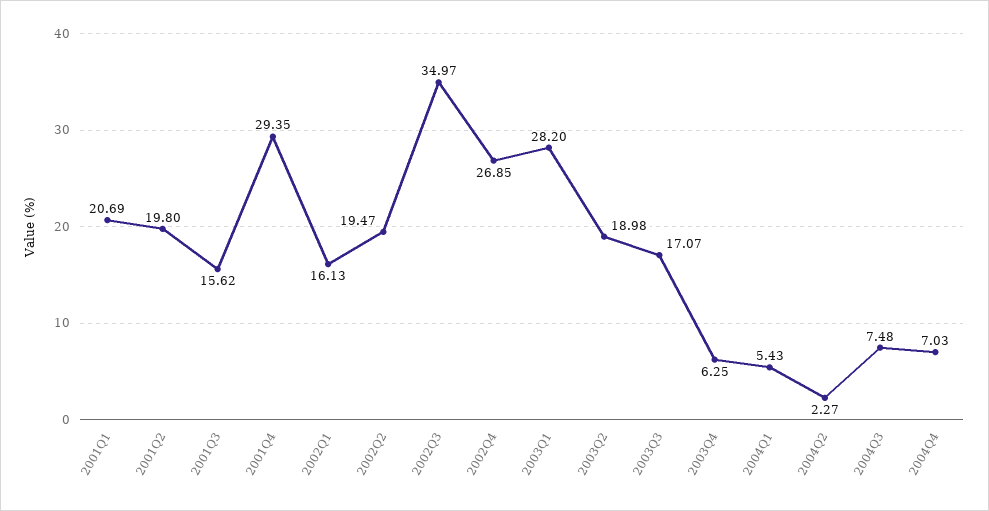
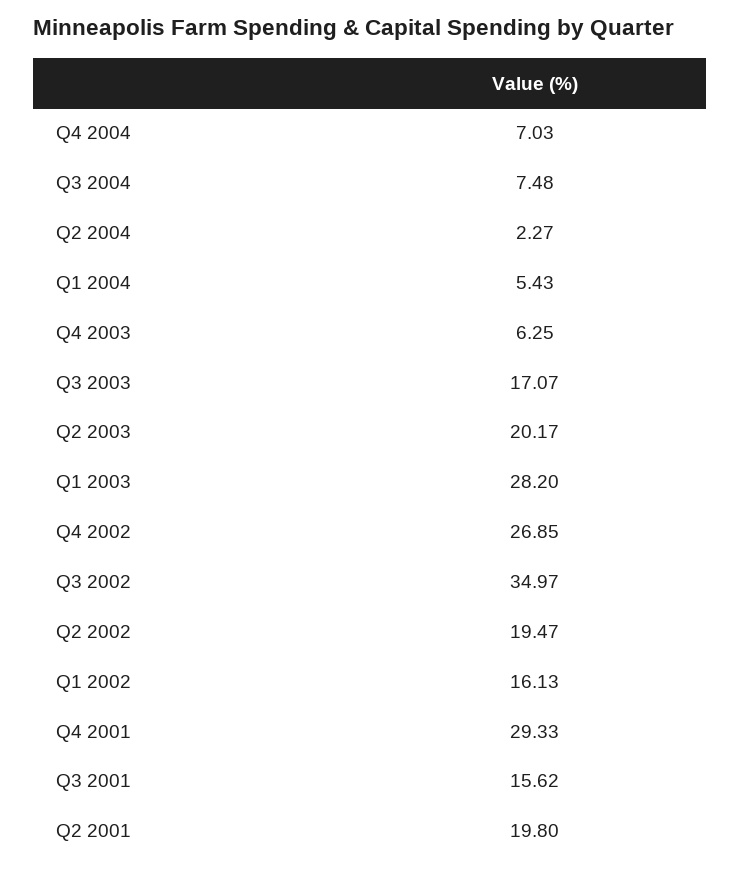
  {
-   "2001Q1": 20.69,
    "2001Q2": 19.8,
    "2001Q3": 15.62,
-   "2001Q4": 29.35,
+   "2001Q4": 29.33,
    "2002Q1": 16.13,
    "2002Q2": 19.47,
    "2002Q3": 34.97,
    "2002Q4": 26.85,
    "2003Q1": 28.2,
-   "2003Q2": 18.98,
+   "2003Q2": 20.17,
    "2003Q3": 17.07,
    "2003Q4": 6.25,
    "2004Q1": 5.43,
    "2004Q2": 2.27,
    "2004Q3": 7.48,
    "2004Q4": 7.03
  }

